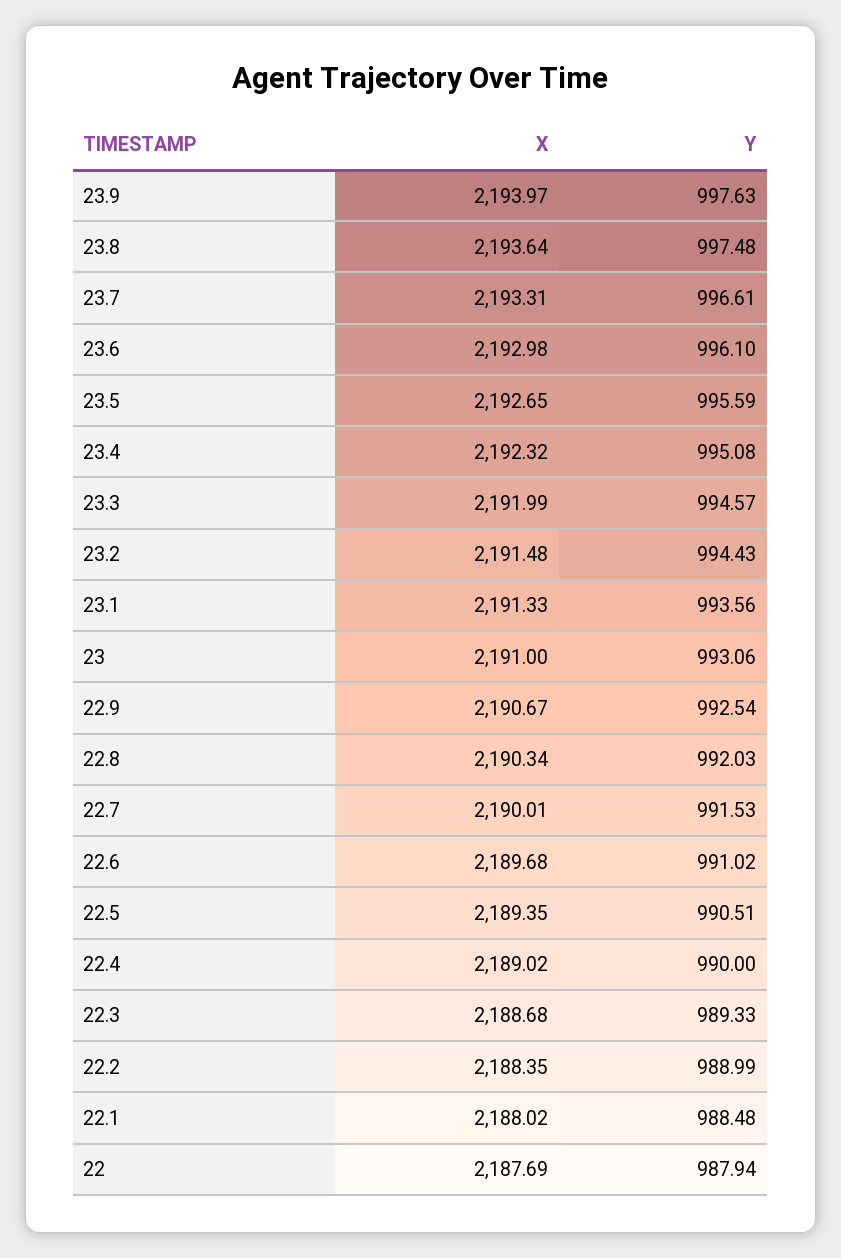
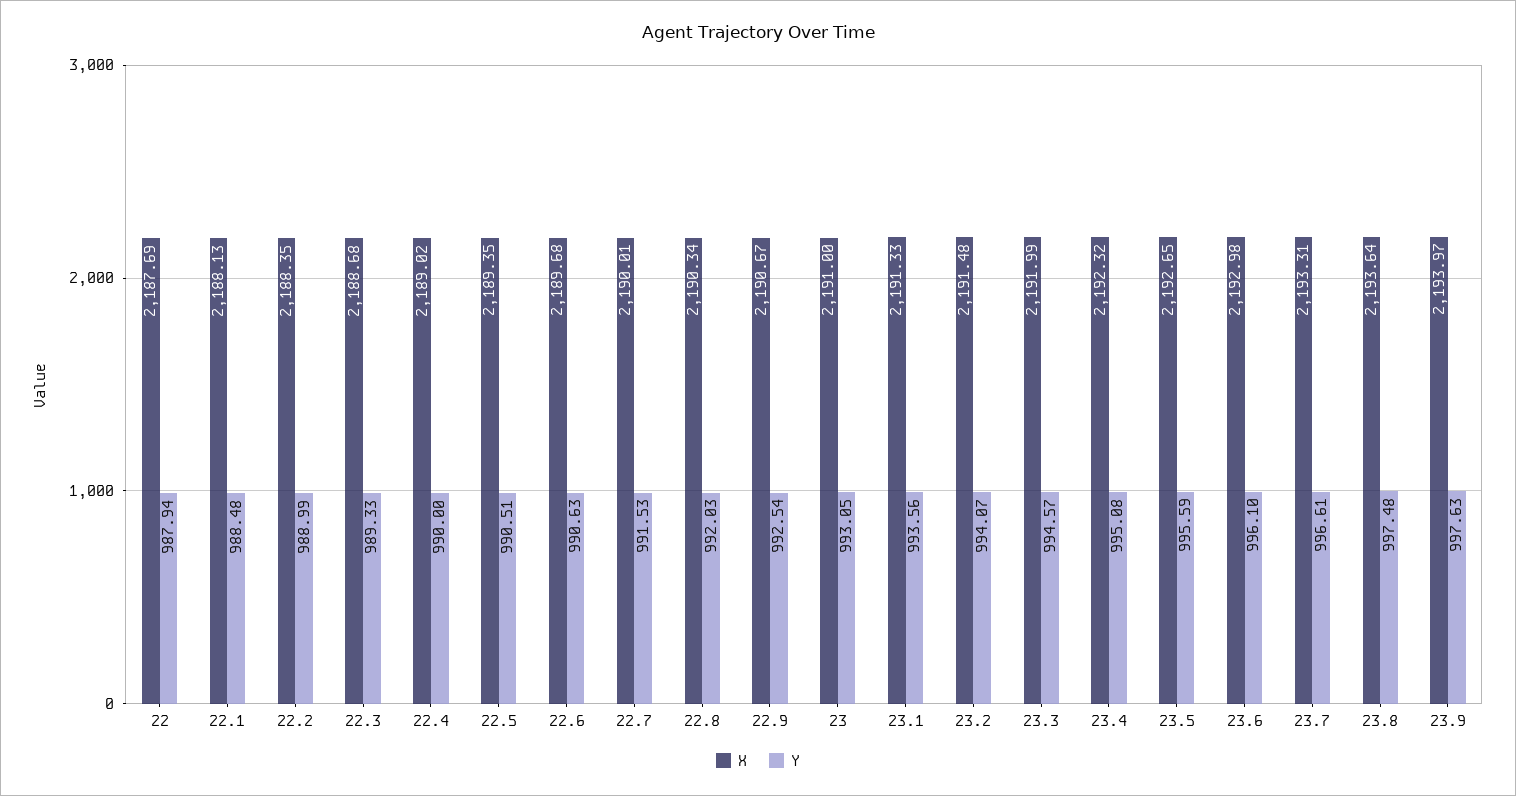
  {
    "X": {
      "23.9": 2193.97,
      "23.8": 2193.64,
      "23.7": 2193.31,
      "23.6": 2192.98,
      "23.5": 2192.65,
      "23.4": 2192.32,
      "23.3": 2191.99,
      "23.2": 2191.48,
      "23.1": 2191.33,
      "23": 2191,
      "22.9": 2190.67,
      "22.8": 2190.34,
      "22.7": 2190.01,
      "22.6": 2189.68,
      "22.5": 2189.35,
      "22.4": 2189.02,
      "22.3": 2188.68,
      "22.2": 2188.35,
-     "22.1": 2188.02,
+     "22.1": 2188.13,
      "22": 2187.69
    },
    "Y": {
      "23.9": 997.63,
      "23.8": 997.48,
      "23.7": 996.61,
      "23.6": 996.1,
      "23.5": 995.59,
      "23.4": 995.08,
      "23.3": 994.57,
-     "23.2": 994.43,
+     "23.2": 994.07,
      "23.1": 993.56,
-     "23": 993.06,
+     "23": 993.05,
      "22.9": 992.54,
      "22.8": 992.03,
      "22.7": 991.53,
-     "22.6": 991.02,
+     "22.6": 990.63,
      "22.5": 990.51,
      "22.4": 990,
      "22.3": 989.33,
      "22.2": 988.99,
      "22.1": 988.48,
      "22": 987.94
    }
  }

